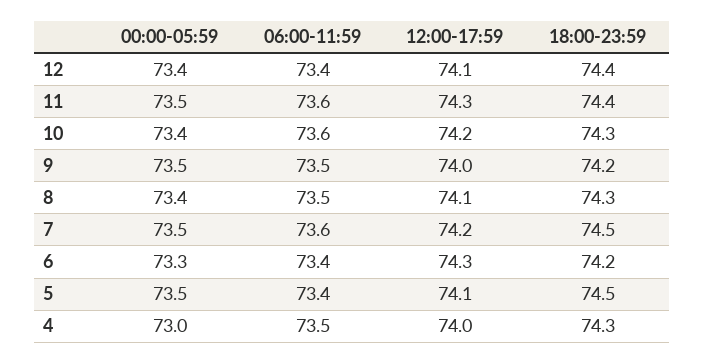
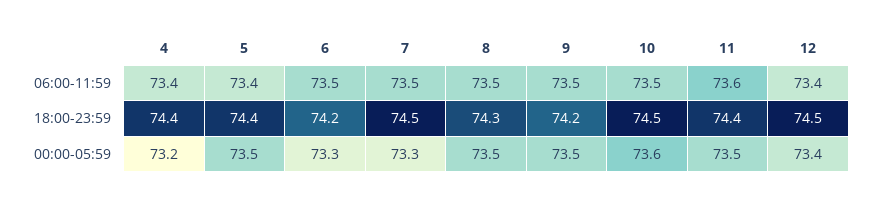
  {
    "00:00-05:59": {
      "12": 73.4,
      "11": 73.5,
-     "10": 73.4,
+     "10": 73.6,
      "9": 73.5,
-     "8": 73.4,
+     "8": 73.5,
-     "7": 73.5,
+     "7": 73.3,
      "6": 73.3,
      "5": 73.5,
-     "4": 73
+     "4": 73.2
    },
    "06:00-11:59": {
      "12": 73.4,
      "11": 73.6,
-     "10": 73.6,
+     "10": 73.5,
      "9": 73.5,
      "8": 73.5,
-     "7": 73.6,
+     "7": 73.5,
-     "6": 73.4,
+     "6": 73.5,
      "5": 73.4,
-     "4": 73.5
+     "4": 73.4
    },
-   "12:00-17:59": {
-     "12": 74.1,
-     "11": 74.3,
-     "10": 74.2,
-     "9": 74,
-     "8": 74.1,
-     "7": 74.2,
-     "6": 74.3,
-     "5": 74.1,
-     "4": 74
-   },
    "18:00-23:59": {
-     "12": 74.4,
+     "12": 74.5,
      "11": 74.4,
-     "10": 74.3,
+     "10": 74.5,
      "9": 74.2,
      "8": 74.3,
      "7": 74.5,
      "6": 74.2,
-     "5": 74.5,
+     "5": 74.4,
-     "4": 74.3
+     "4": 74.4
    }
  }

